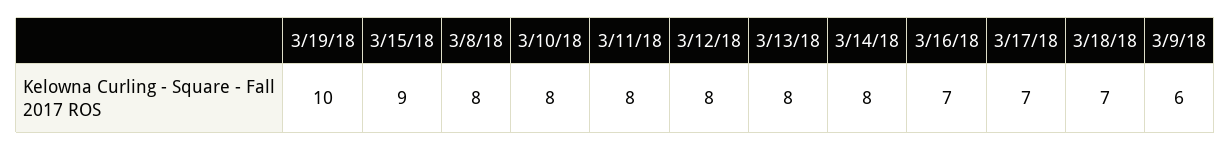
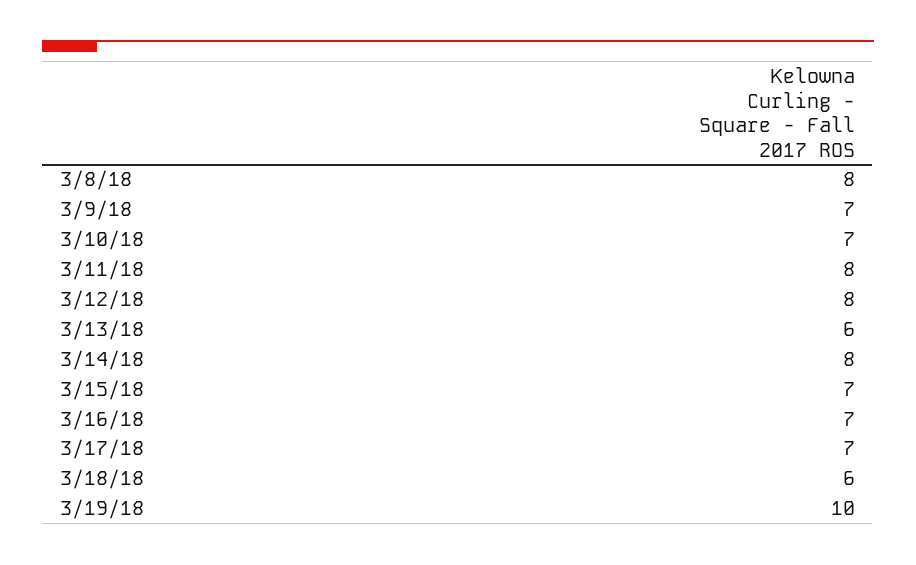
  {
    "3/19/18": 10,
-   "3/15/18": 9,
+   "3/15/18": 7,
    "3/8/18": 8,
-   "3/10/18": 8,
+   "3/10/18": 7,
    "3/11/18": 8,
    "3/12/18": 8,
-   "3/13/18": 8,
+   "3/13/18": 6,
    "3/14/18": 8,
    "3/16/18": 7,
    "3/17/18": 7,
-   "3/18/18": 7,
+   "3/18/18": 6,
-   "3/9/18": 6
+   "3/9/18": 7
  }

